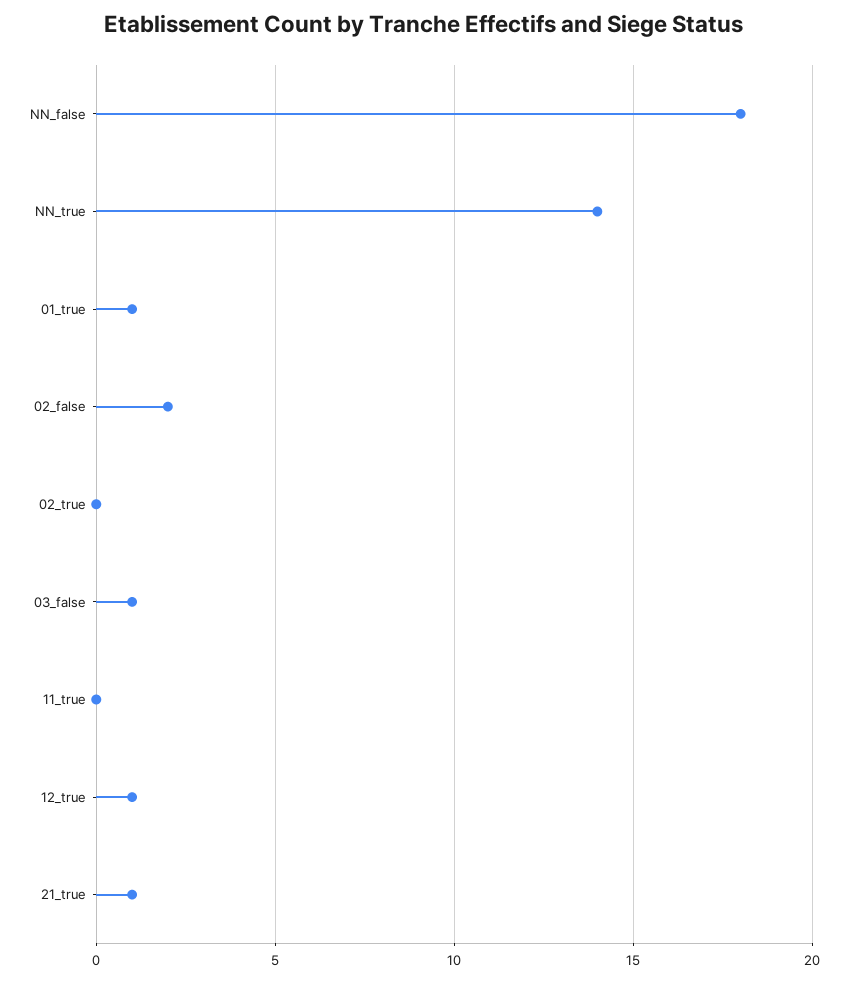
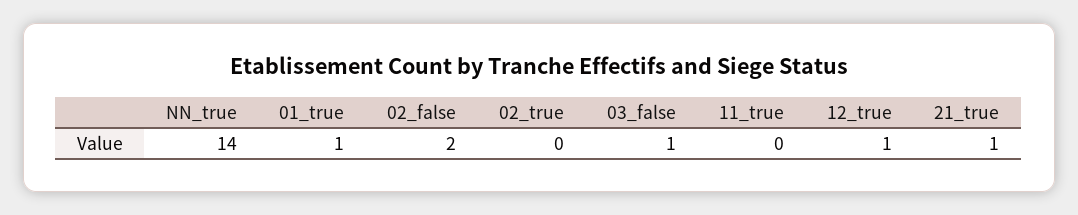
  {
-   "NN_false": 18,
    "NN_true": 14,
    "01_true": 1,
    "02_false": 2,
    "02_true": 0,
    "03_false": 1,
    "11_true": 0,
    "12_true": 1,
    "21_true": 1
  }

